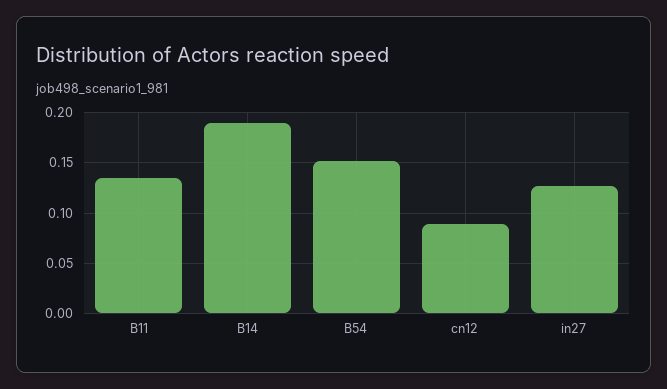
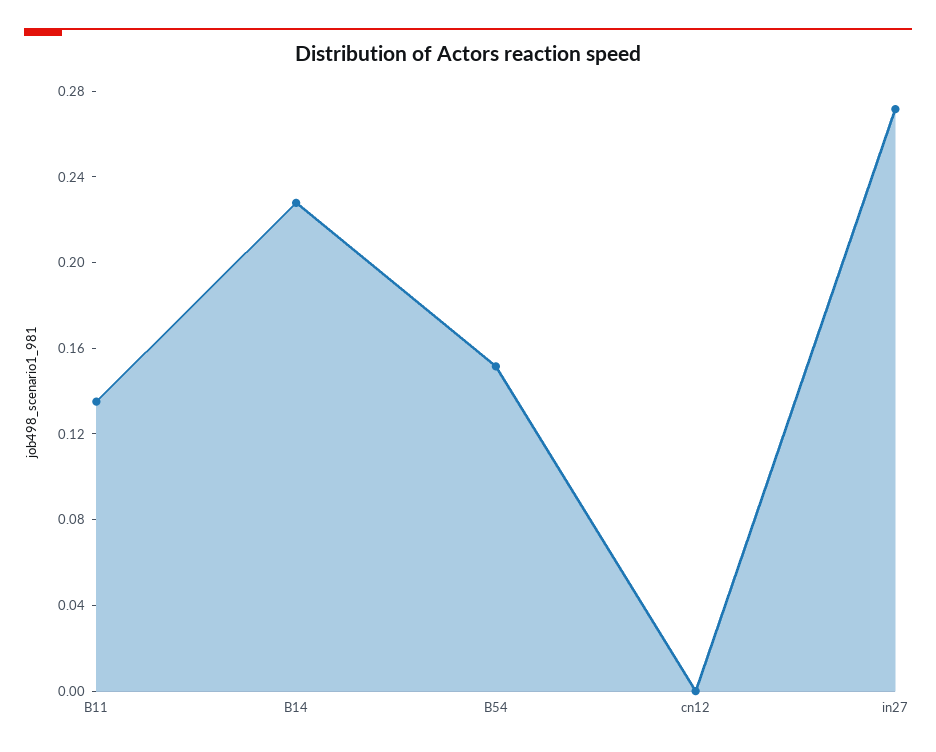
  {
    "B11": 0.14,
-   "B14": 0.19,
+   "B14": 0.23,
    "B54": 0.15,
-   "cn12": 0.09,
+   "cn12": 0,
-   "in27": 0.13
+   "in27": 0.27
  }

